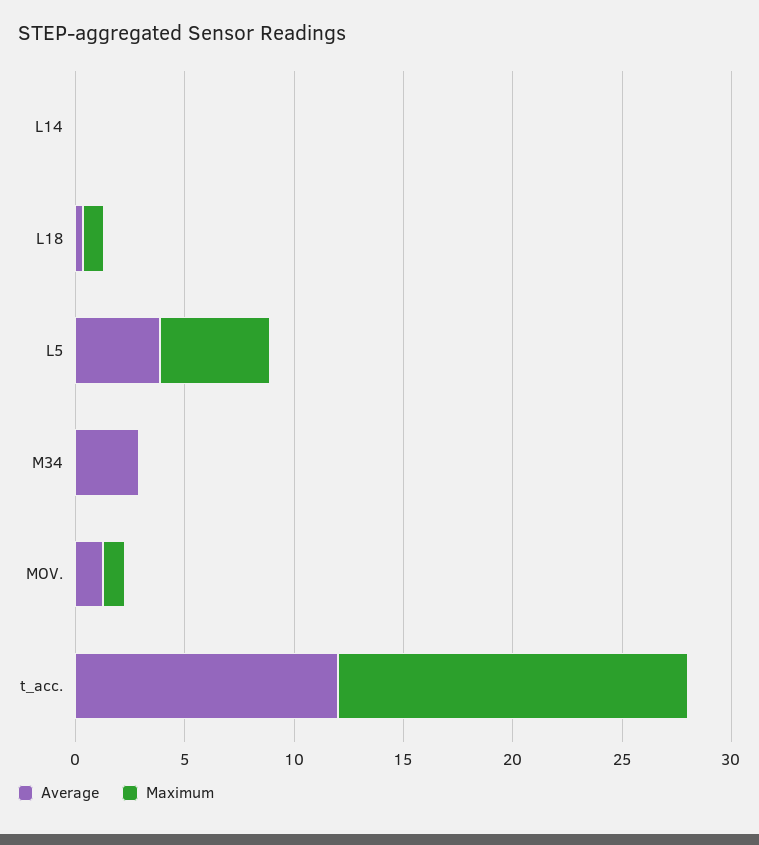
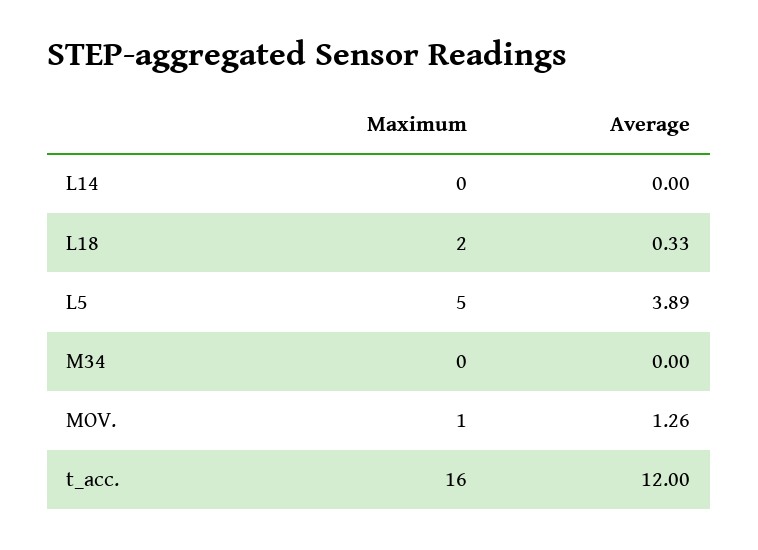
  {
    "Average": {
      "L14": 0,
      "L18": 0.33,
      "L5": 3.89,
-     "M34": 3,
+     "M34": 0,
      "MOV.": 1.26,
      "t_acc.": 12
    },
    "Maximum": {
      "L14": 0,
-     "L18": 1,
+     "L18": 2,
      "L5": 5,
      "M34": 0,
      "MOV.": 1,
      "t_acc.": 16
    }
  }

